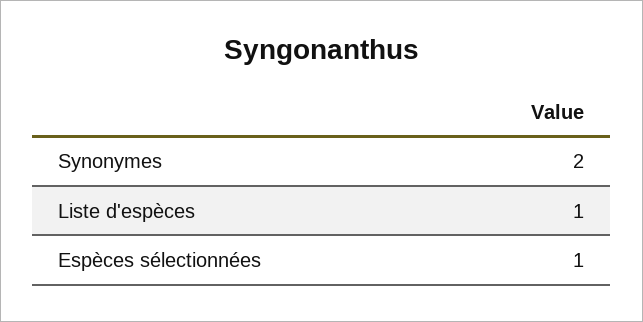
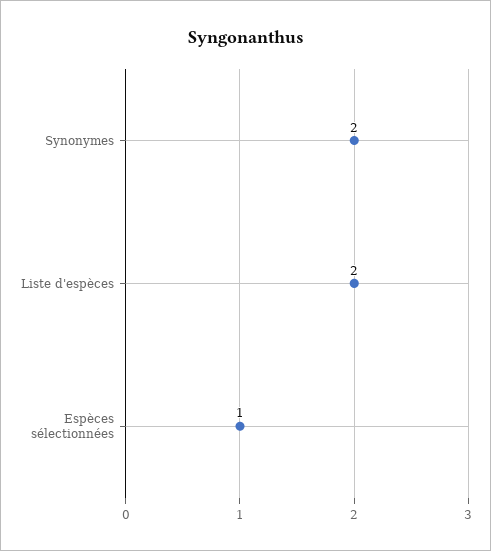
  {
    "Synonymes": 2,
-   "Liste d'espèces": 1,
+   "Liste d'espèces": 2,
    "Espèces sélectionnées": 1
  }

